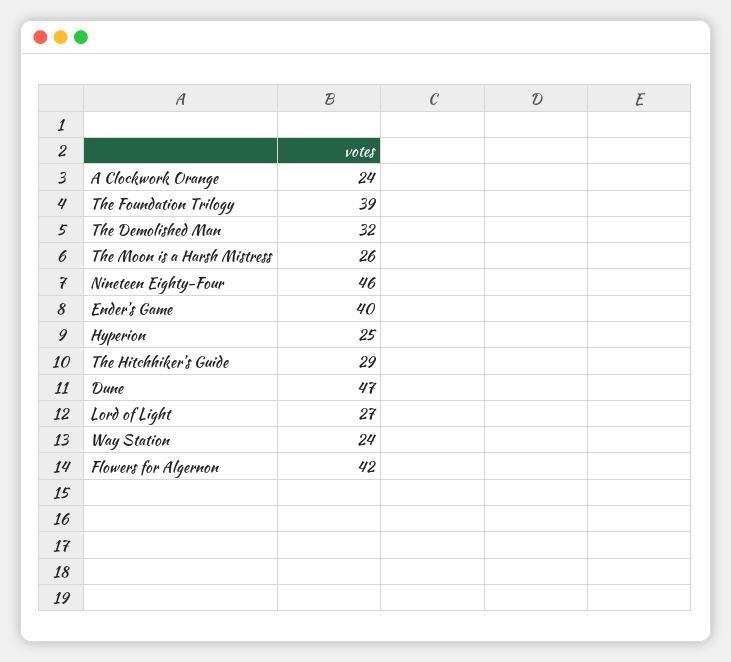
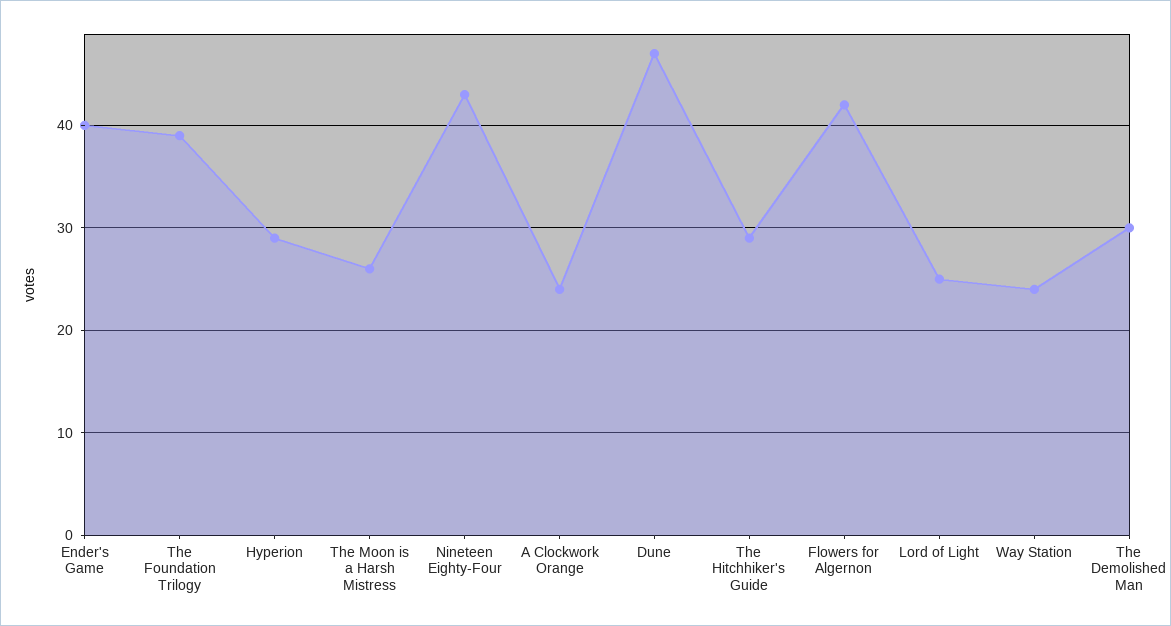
  {
    "A Clockwork Orange": 24,
    "The Foundation Trilogy": 39,
-   "The Demolished Man": 32,
+   "The Demolished Man": 30,
    "The Moon is a Harsh Mistress": 26,
-   "Nineteen Eighty-Four": 46,
+   "Nineteen Eighty-Four": 43,
    "Ender's Game": 40,
-   "Hyperion": 25,
+   "Hyperion": 29,
    "The Hitchhiker's Guide": 29,
    "Dune": 47,
-   "Lord of Light": 27,
+   "Lord of Light": 25,
    "Way Station": 24,
    "Flowers for Algernon": 42
  }

